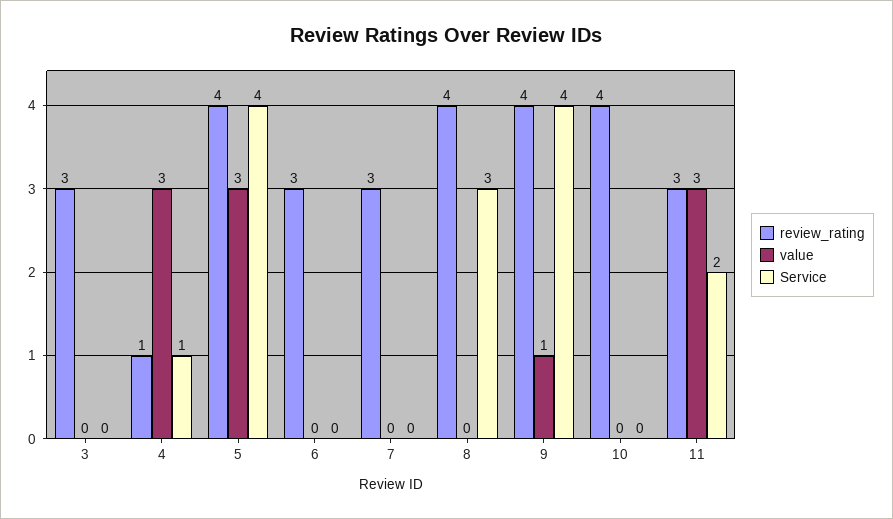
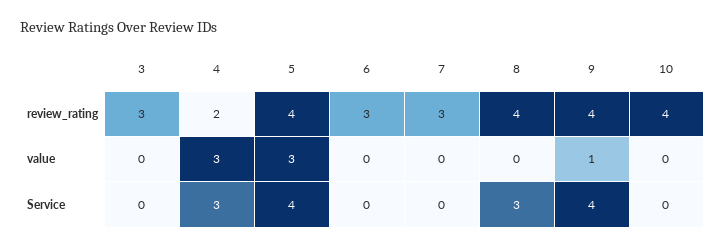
  {
    "review_rating": {
      "3": 3,
-     "4": 1,
+     "4": 2,
      "5": 4,
      "6": 3,
      "7": 3,
      "8": 4,
      "9": 4,
-     "10": 4,
+     "10": 4
-     "11": 3
    },
    "value": {
      "3": 0,
      "4": 3,
      "5": 3,
      "6": 0,
      "7": 0,
      "8": 0,
      "9": 1,
-     "10": 0,
+     "10": 0
-     "11": 3
    },
    "Service": {
      "3": 0,
-     "4": 1,
+     "4": 3,
      "5": 4,
      "6": 0,
      "7": 0,
      "8": 3,
      "9": 4,
-     "10": 0,
+     "10": 0
-     "11": 2
    }
  }

